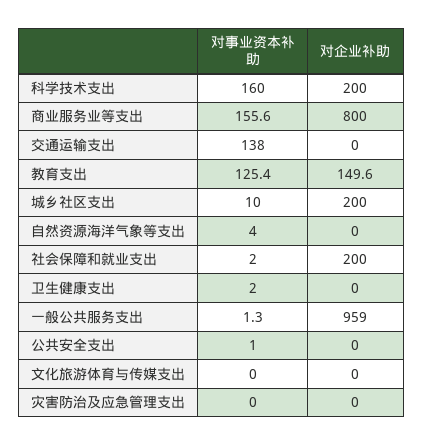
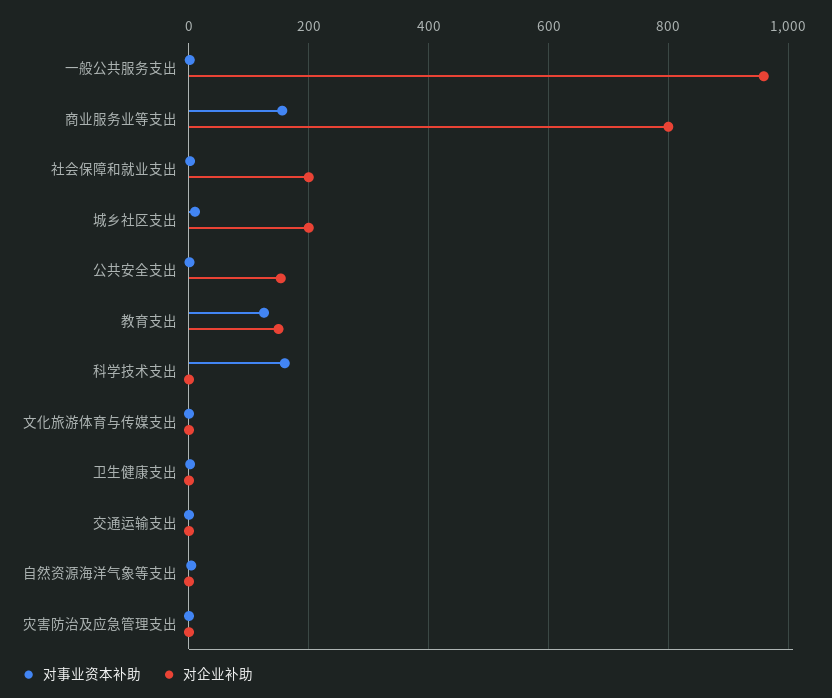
  {
    "对事业资本补助": {
      "科学技术支出": 160,
      "商业服务业等支出": 155.6,
-     "交通运输支出": 138,
+     "交通运输支出": 0,
      "教育支出": 125.4,
      "城乡社区支出": 10,
      "自然资源海洋气象等支出": 4,
      "社会保障和就业支出": 2,
      "卫生健康支出": 2,
      "一般公共服务支出": 1.3,
      "公共安全支出": 1,
      "文化旅游体育与传媒支出": 0,
      "灾害防治及应急管理支出": 0
    },
    "对企业补助": {
-     "科学技术支出": 200,
+     "科学技术支出": 0,
      "商业服务业等支出": 800,
      "交通运输支出": 0,
      "教育支出": 149.6,
      "城乡社区支出": 200,
      "自然资源海洋气象等支出": 0,
      "社会保障和就业支出": 200,
      "卫生健康支出": 0,
      "一般公共服务支出": 959,
-     "公共安全支出": 0,
+     "公共安全支出": 160,
      "文化旅游体育与传媒支出": 0,
      "灾害防治及应急管理支出": 0
    }
  }

